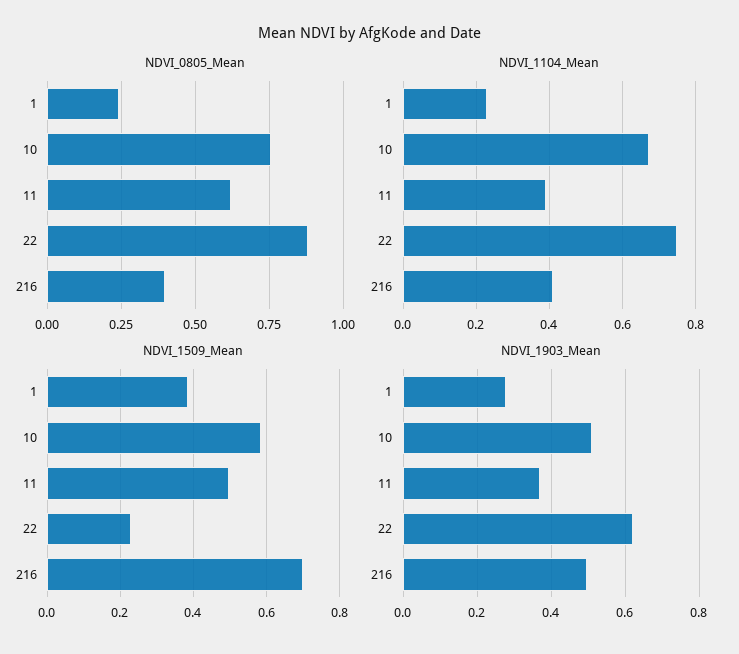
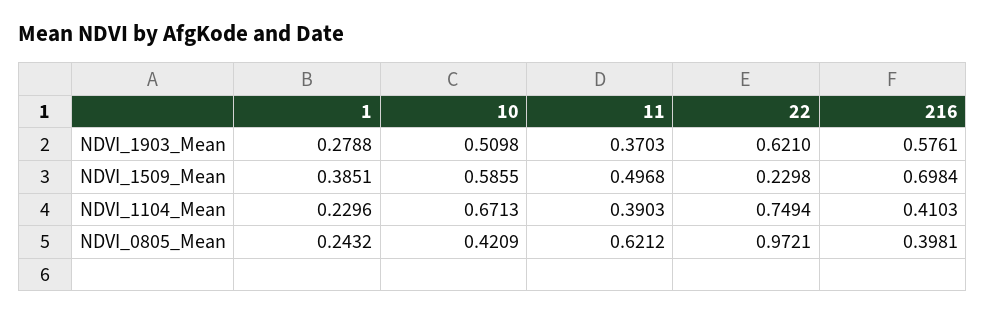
  {
    "NDVI_0805_Mean": {
      "1": 0.2432,
-     "10": 0.75,
+     "10": 0.4209,
      "11": 0.6212,
-     "22": 0.875,
+     "22": 0.9721,
      "216": 0.3981
    },
    "NDVI_1104_Mean": {
      "1": 0.2296,
      "10": 0.6713,
      "11": 0.3903,
      "22": 0.7494,
      "216": 0.4103
    },
    "NDVI_1509_Mean": {
      "1": 0.3851,
      "10": 0.5855,
      "11": 0.4968,
      "22": 0.2298,
      "216": 0.6984
    },
    "NDVI_1903_Mean": {
      "1": 0.2788,
      "10": 0.5098,
      "11": 0.3703,
      "22": 0.621,
-     "216": 0.5
+     "216": 0.5761
    }
  }

